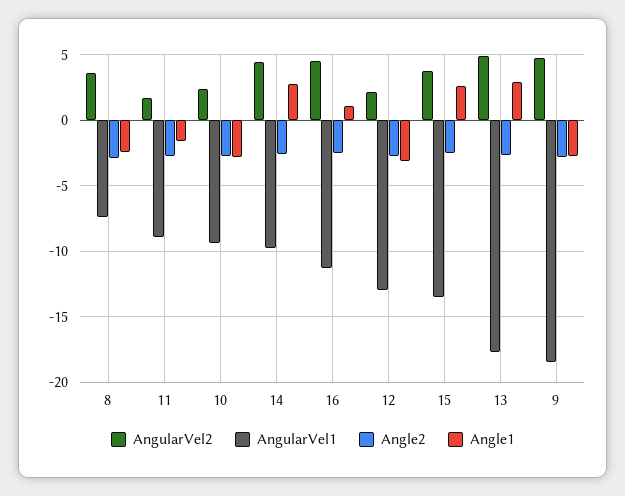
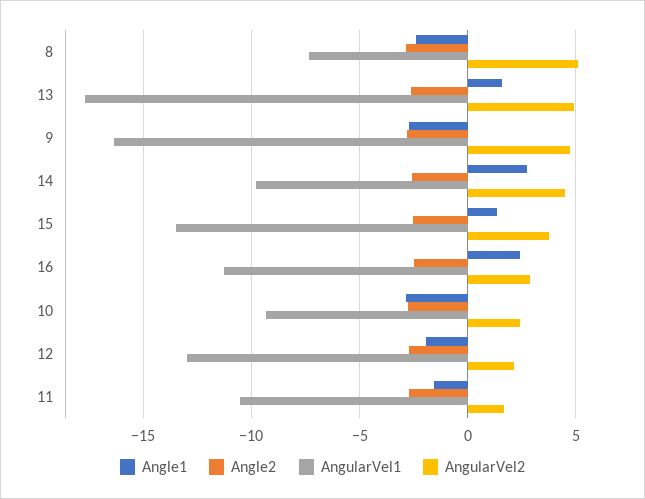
  {
    "AngularVel2": {
-     "8": 3.5,
+     "8": 5,
      "11": 1.5,
      "10": 2.5,
      "14": 4.5,
-     "16": 4.5,
+     "16": 3,
      "12": 2,
      "15": 4,
      "13": 5,
      "9": 4.5
    },
    "AngularVel1": {
      "8": -7.5,
-     "11": -9,
+     "11": -10.5,
      "10": -9.5,
      "14": -10,
      "16": -11.5,
      "12": -13,
      "15": -13.5,
      "13": -17.5,
-     "9": -18.5
+     "9": -16.5
    },
    "Angle2": {
      "8": -3,
      "11": -2.5,
      "10": -3,
      "14": -2.5,
      "16": -2.5,
      "12": -2.5,
      "15": -2.5,
      "13": -2.5,
      "9": -3
    },
    "Angle1": {
      "8": -2.5,
      "11": -1.5,
      "10": -3,
      "14": 2.5,
-     "16": 1,
+     "16": 2.5,
-     "12": -3,
+     "12": -2,
-     "15": 2.5,
+     "15": 1.5,
-     "13": 3,
+     "13": 1.5,
      "9": -2.5
    }
  }

